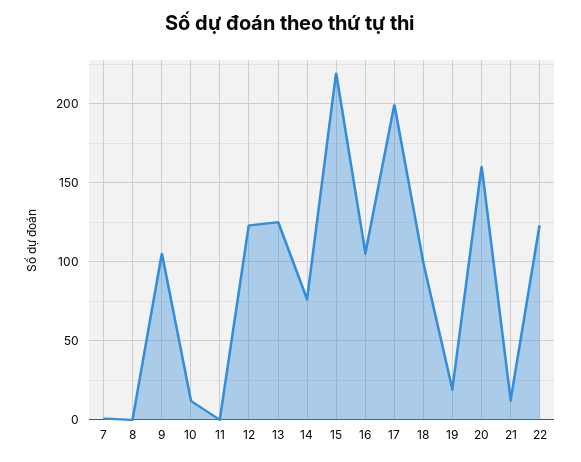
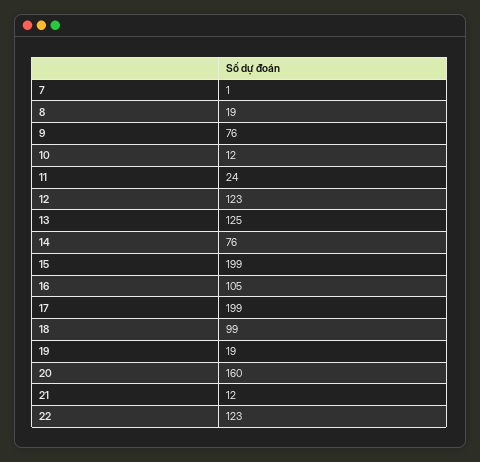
  {
    "7": 1,
-   "8": 0,
+   "8": 19,
-   "9": 105,
+   "9": 76,
    "10": 12,
-   "11": 0,
+   "11": 24,
    "12": 123,
    "13": 125,
    "14": 76,
-   "15": 220,
+   "15": 199,
    "16": 105,
    "17": 199,
    "18": 99,
    "19": 19,
    "20": 160,
    "21": 12,
    "22": 123
  }

